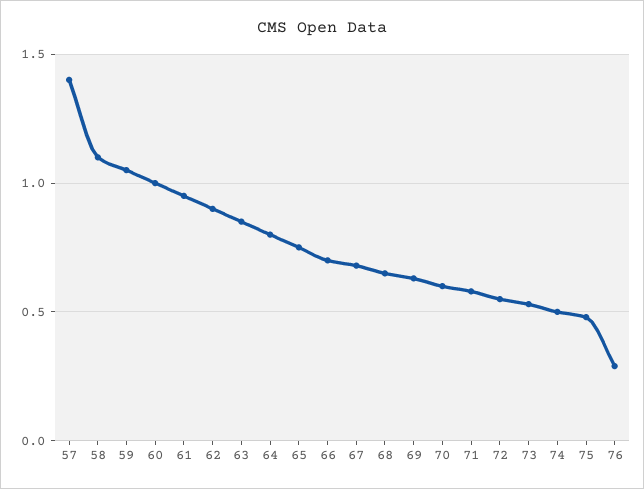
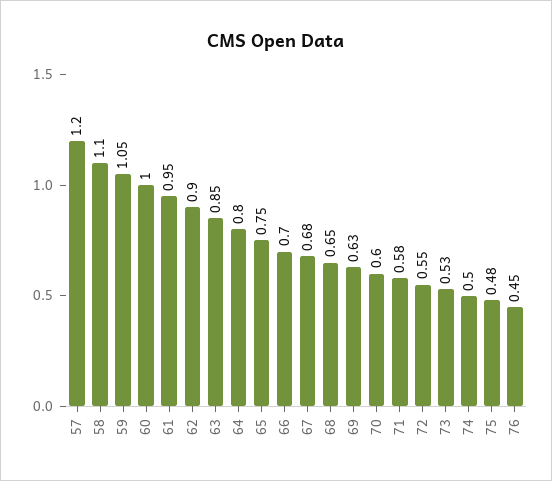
  {
-   "57": 1.4,
+   "57": 1.2,
    "58": 1.1,
    "59": 1.05,
    "60": 1,
    "61": 0.95,
    "62": 0.9,
    "63": 0.85,
    "64": 0.8,
    "65": 0.75,
    "66": 0.7,
    "67": 0.68,
    "68": 0.65,
    "69": 0.63,
    "70": 0.6,
    "71": 0.58,
    "72": 0.55,
    "73": 0.53,
    "74": 0.5,
    "75": 0.48,
-   "76": 0.3
+   "76": 0.45
  }

